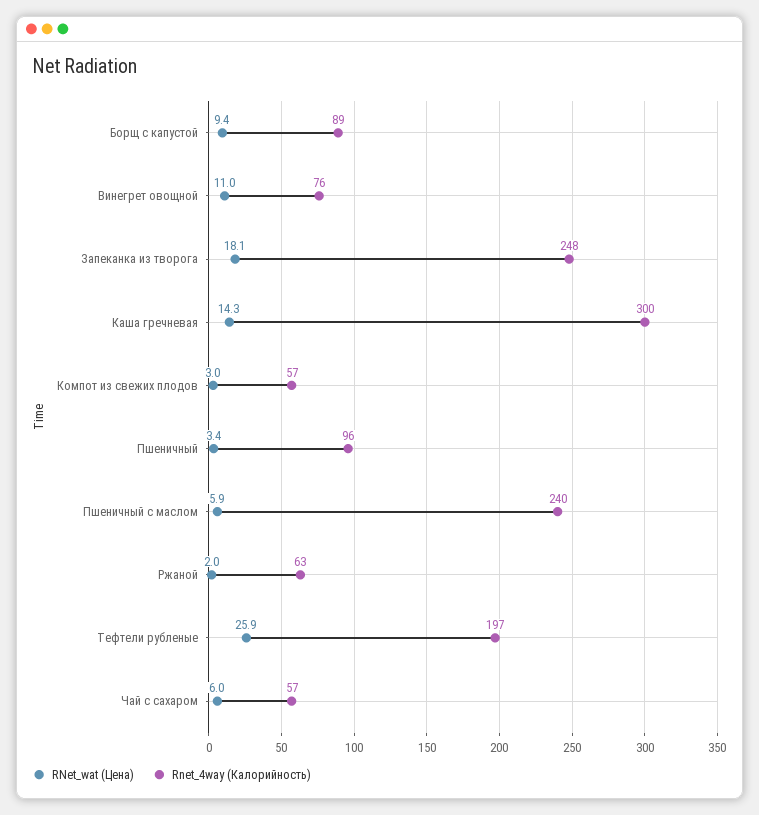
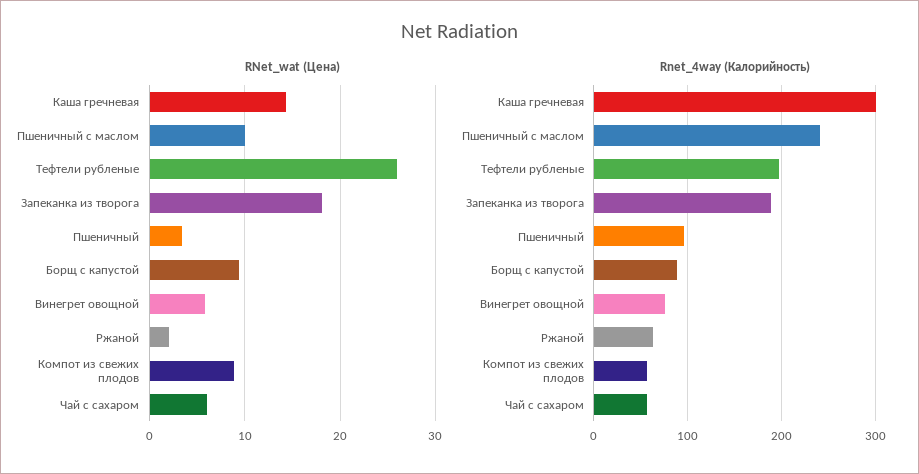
  {
    "RNet_wat (Цена)": {
      "Борщ с капустой": 9.4,
-     "Винегрет овощной": 11,
+     "Винегрет овощной": 6,
      "Запеканка из творога": 18.1,
      "Каша гречневая": 14.3,
-     "Компот из свежих плодов": 3,
+     "Компот из свежих плодов": 9,
      "Пшеничный": 3.4,
-     "Пшеничный с маслом": 5.9,
+     "Пшеничный с маслом": 10,
      "Ржаной": 2,
      "Тефтели рубленые": 25.9,
      "Чай с сахаром": 6
    },
    "Rnet_4way (Калорийность)": {
      "Борщ с капустой": 89,
      "Винегрет овощной": 76,
-     "Запеканка из творога": 248,
+     "Запеканка из творога": 190,
      "Каша гречневая": 300,
      "Компот из свежих плодов": 57,
      "Пшеничный": 96,
      "Пшеничный с маслом": 240,
      "Ржаной": 63,
      "Тефтели рубленые": 197,
      "Чай с сахаром": 57
    }
  }

